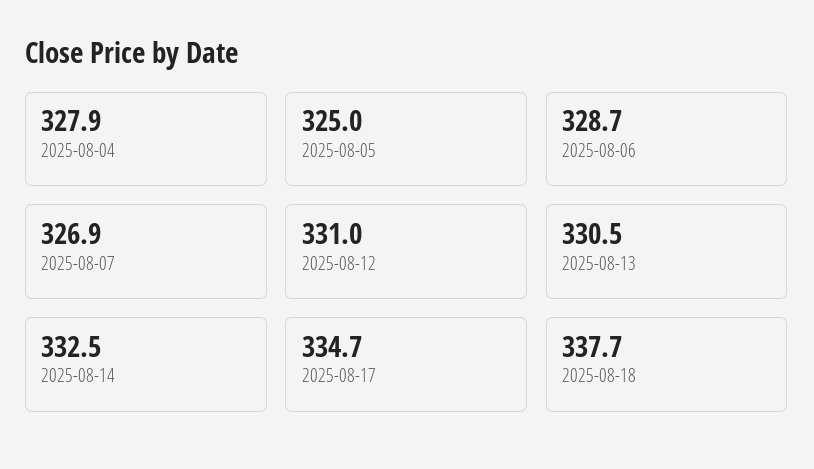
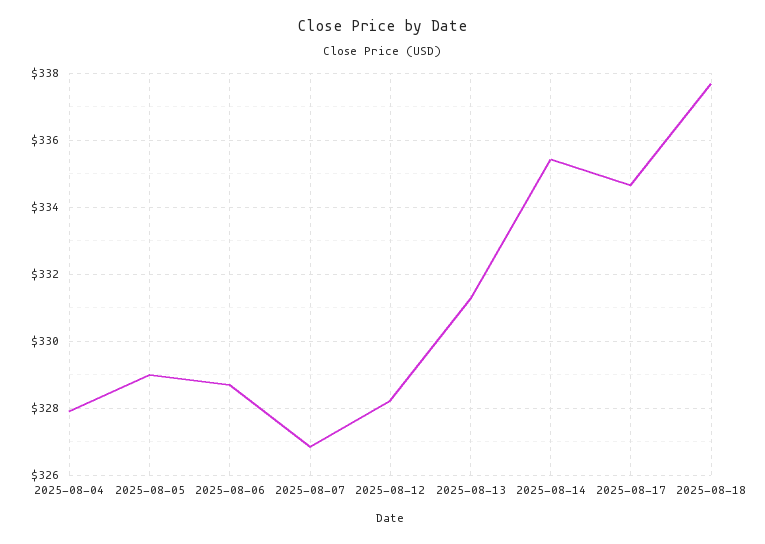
  {
    "2025-08-04": 327.9,
-   "2025-08-05": 325,
+   "2025-08-05": 329,
    "2025-08-06": 328.7,
    "2025-08-07": 326.9,
-   "2025-08-12": 331,
+   "2025-08-12": 328.2,
-   "2025-08-13": 330.5,
+   "2025-08-13": 331.2,
-   "2025-08-14": 332.5,
+   "2025-08-14": 335.4,
    "2025-08-17": 334.7,
    "2025-08-18": 337.7
  }

